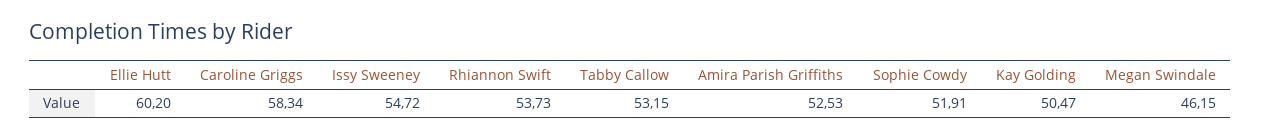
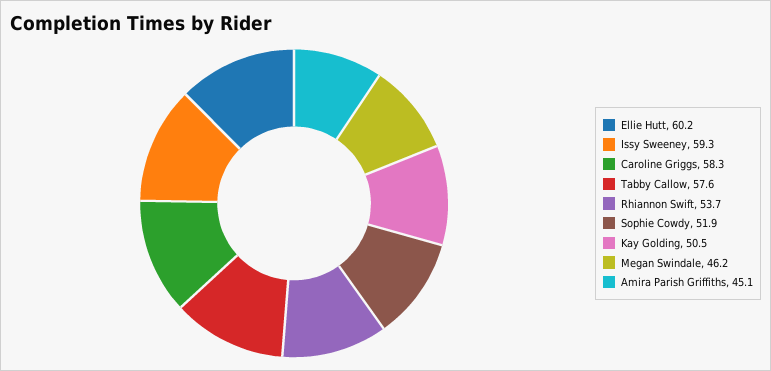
  {
    "Ellie Hutt": 60.2,
    "Caroline Griggs": 58.34,
-   "Issy Sweeney": 54.72,
+   "Issy Sweeney": 59.3,
    "Rhiannon Swift": 53.73,
-   "Tabby Callow": 53.15,
+   "Tabby Callow": 57.6,
-   "Amira Parish Griffiths": 52.53,
+   "Amira Parish Griffiths": 45.1,
    "Sophie Cowdy": 51.91,
    "Kay Golding": 50.47,
    "Megan Swindale": 46.15
  }

